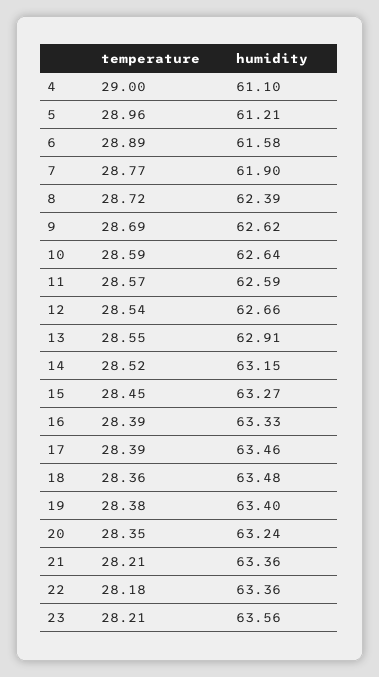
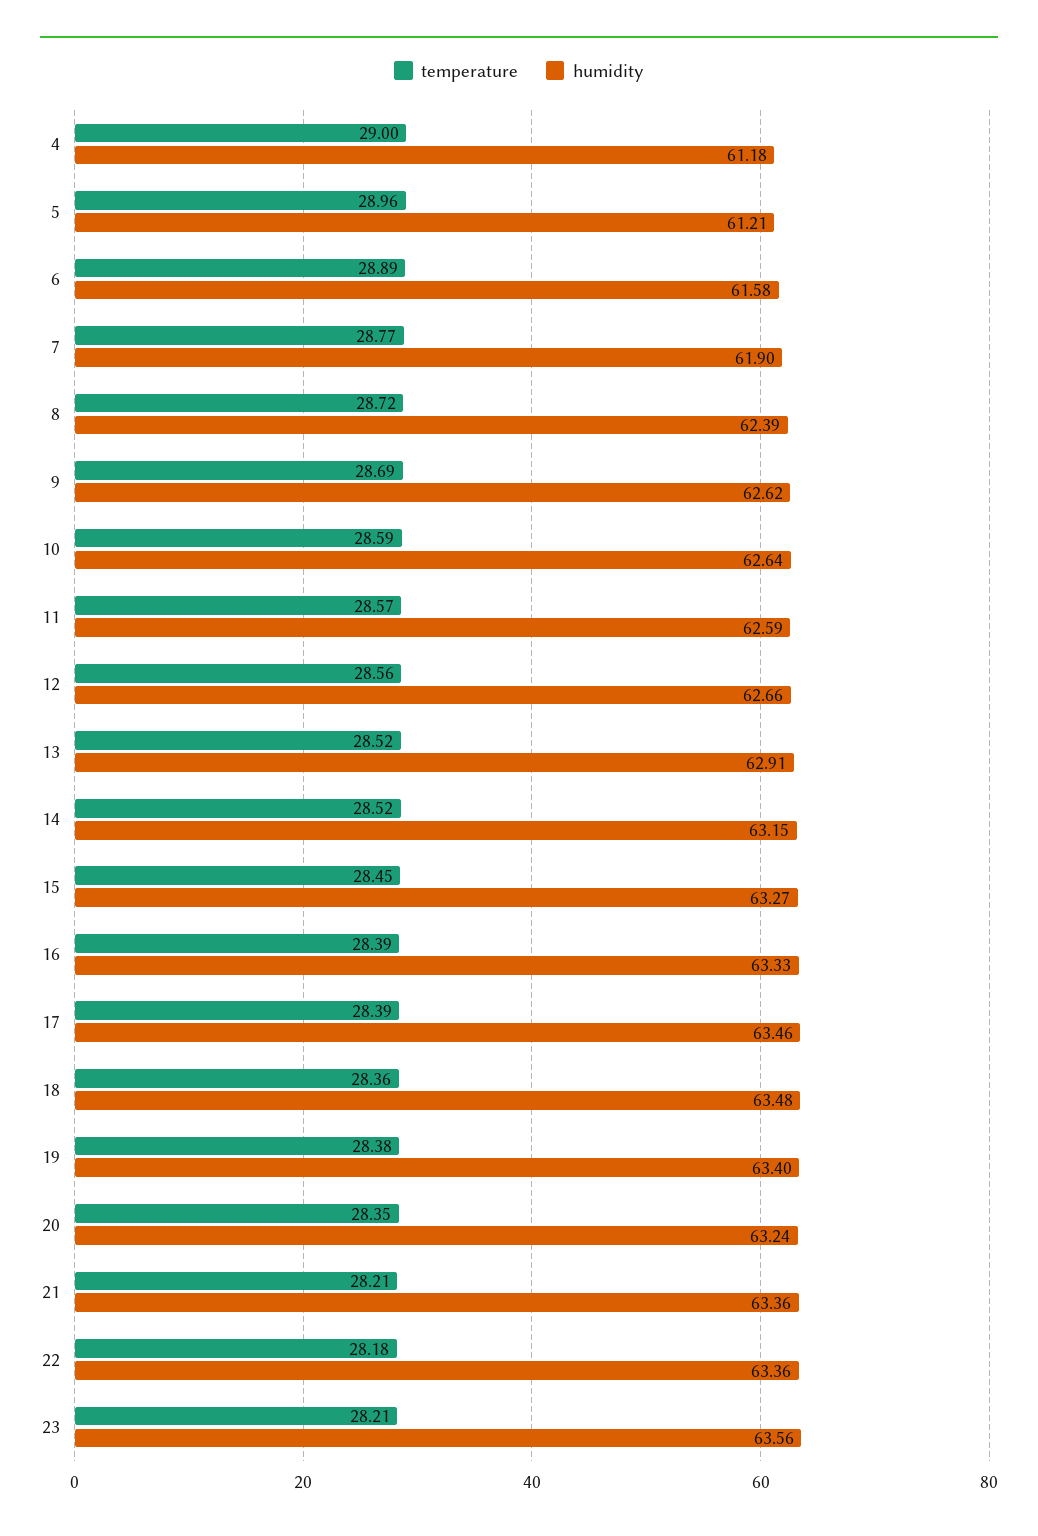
  {
    "temperature": {
      "4": 29,
      "5": 28.96,
      "6": 28.89,
      "7": 28.77,
      "8": 28.72,
      "9": 28.69,
      "10": 28.59,
      "11": 28.57,
-     "12": 28.54,
+     "12": 28.56,
-     "13": 28.55,
+     "13": 28.52,
      "14": 28.52,
      "15": 28.45,
      "16": 28.39,
      "17": 28.39,
      "18": 28.36,
      "19": 28.38,
      "20": 28.35,
      "21": 28.21,
      "22": 28.18,
      "23": 28.21
    },
    "humidity": {
-     "4": 61.1,
+     "4": 61.18,
      "5": 61.21,
      "6": 61.58,
      "7": 61.9,
      "8": 62.39,
      "9": 62.62,
      "10": 62.64,
      "11": 62.59,
      "12": 62.66,
      "13": 62.91,
      "14": 63.15,
      "15": 63.27,
      "16": 63.33,
      "17": 63.46,
      "18": 63.48,
      "19": 63.4,
      "20": 63.24,
      "21": 63.36,
      "22": 63.36,
      "23": 63.56
    }
  }

